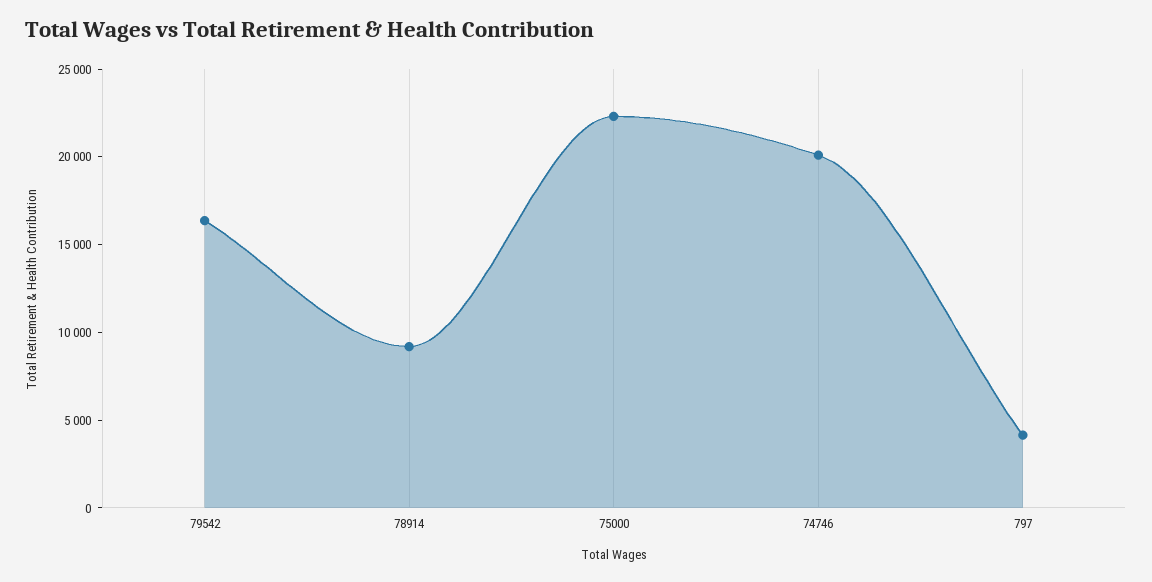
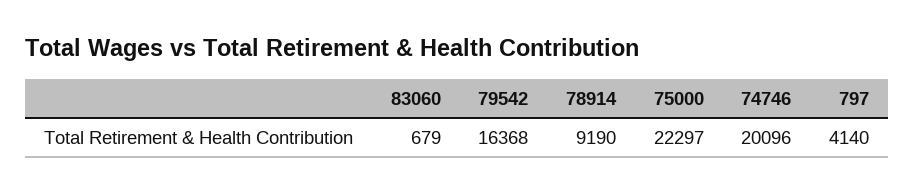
  {
    "79542": 16368,
    "78914": 9190,
    "75000": 22297,
    "74746": 20096,
-   "797": 4140
+   "797": 4140,
+   "83060": 679
  }

